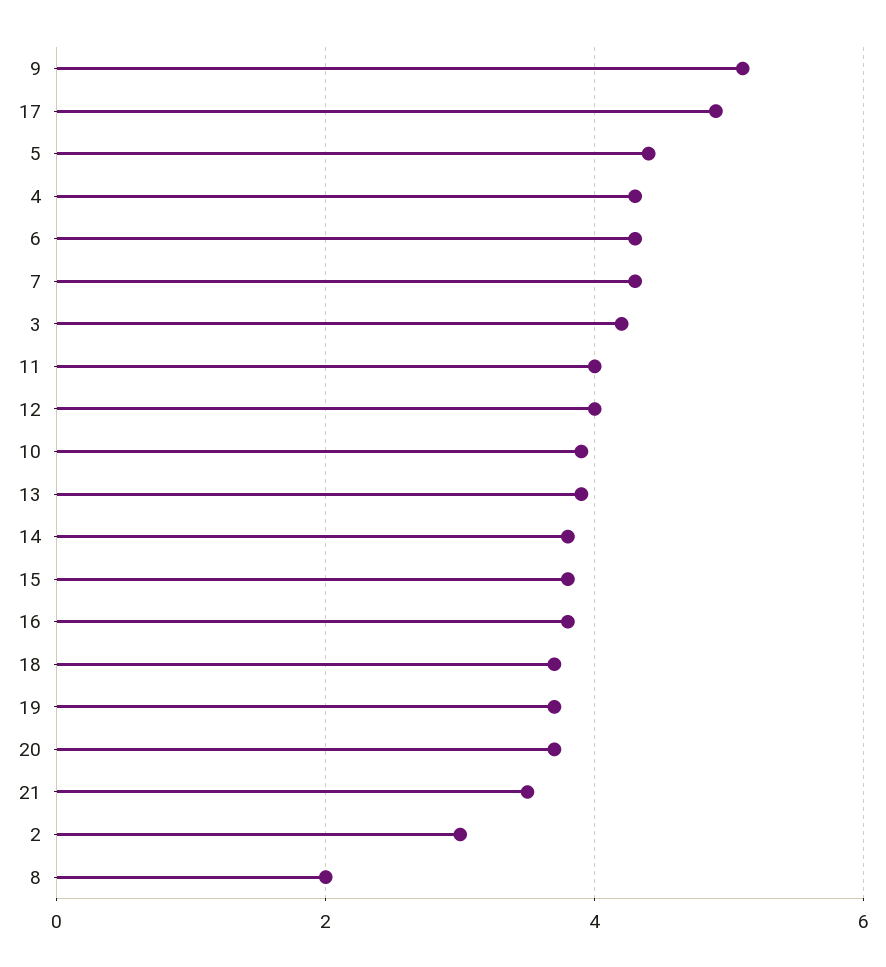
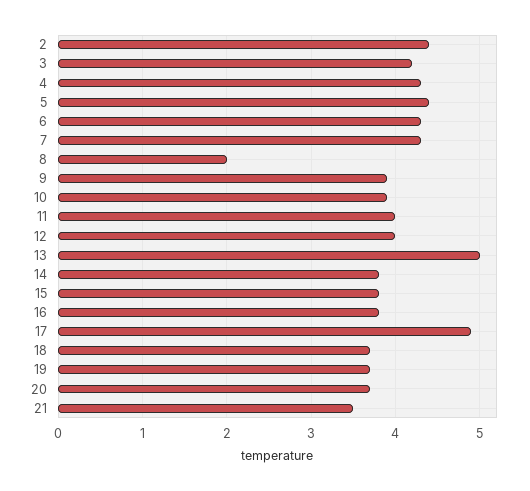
  {
-   "9": 5,
+   "9": 3.9,
    "17": 4.9,
    "5": 4.4,
    "4": 4.3,
    "6": 4.3,
    "7": 4.3,
    "3": 4.2,
    "11": 4,
    "12": 4,
    "10": 3.9,
-   "13": 4,
+   "13": 5,
    "14": 3.8,
    "15": 3.8,
    "16": 3.8,
    "18": 3.7,
    "19": 3.7,
    "20": 3.7,
    "21": 3.5,
-   "2": 3,
+   "2": 4.4,
    "8": 2
  }

